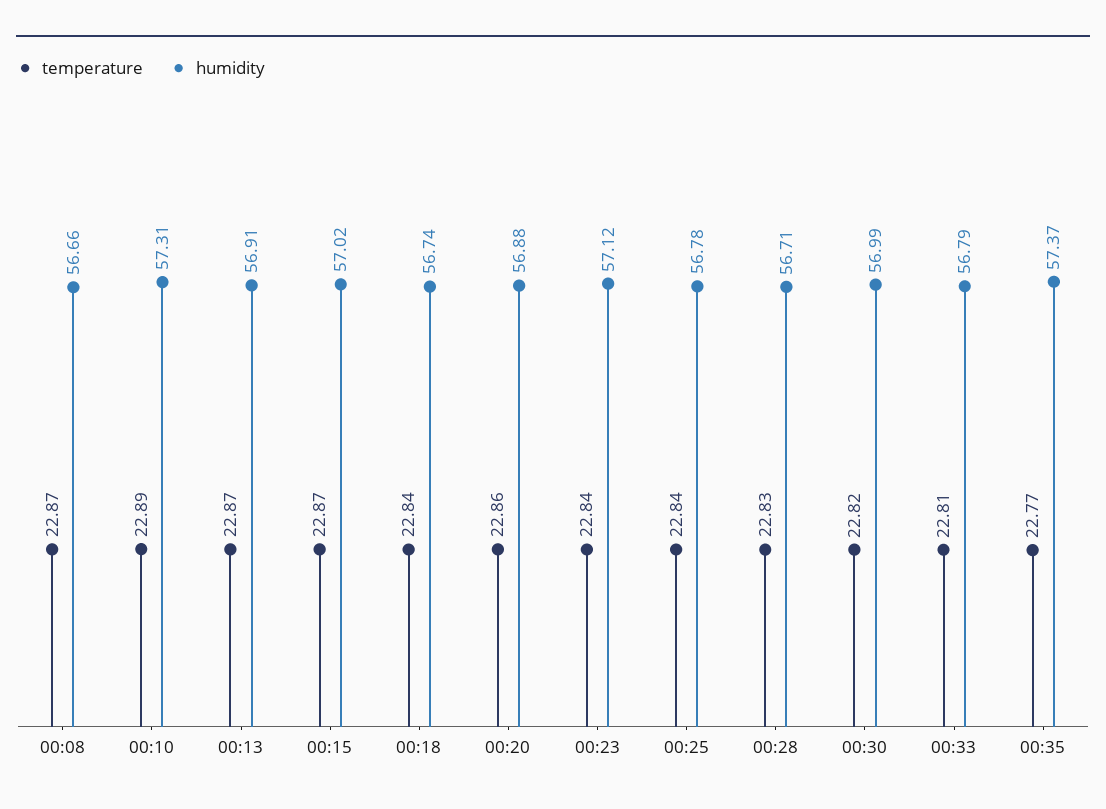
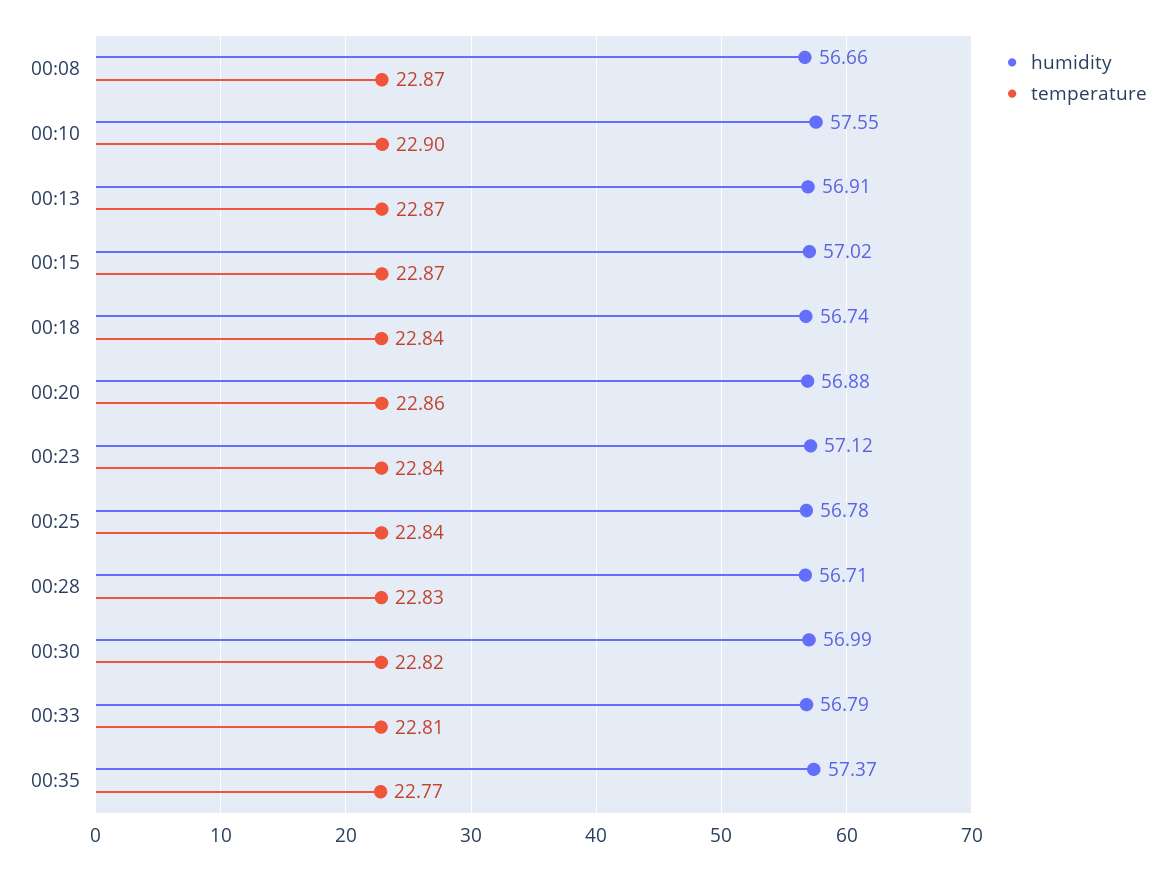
  {
    "temperature": {
      "00:08": 22.87,
-     "00:10": 22.89,
+     "00:10": 22.9,
      "00:13": 22.87,
      "00:15": 22.87,
      "00:18": 22.84,
      "00:20": 22.86,
      "00:23": 22.84,
      "00:25": 22.84,
      "00:28": 22.83,
      "00:30": 22.82,
      "00:33": 22.81,
      "00:35": 22.77
    },
    "humidity": {
      "00:08": 56.66,
-     "00:10": 57.31,
+     "00:10": 57.55,
      "00:13": 56.91,
      "00:15": 57.02,
      "00:18": 56.74,
      "00:20": 56.88,
      "00:23": 57.12,
      "00:25": 56.78,
      "00:28": 56.71,
      "00:30": 56.99,
      "00:33": 56.79,
      "00:35": 57.37
    }
  }

